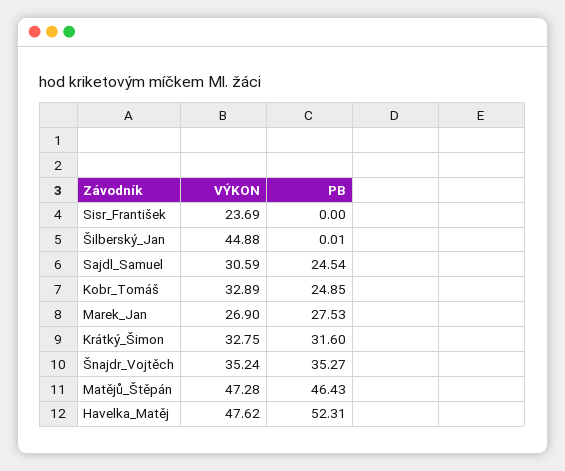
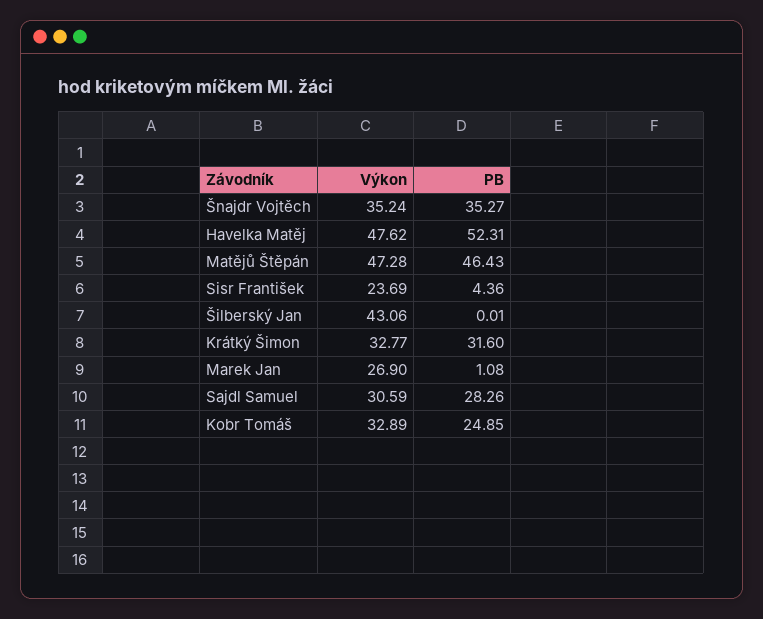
  {
    "VÝKON": {
      "Sisr_František": 23.69,
-     "Šilberský_Jan": 44.88,
+     "Šilberský_Jan": 43.06,
      "Sajdl_Samuel": 30.59,
      "Kobr_Tomáš": 32.89,
      "Marek_Jan": 26.9,
-     "Krátký_Šimon": 32.75,
+     "Krátký_Šimon": 32.77,
      "Šnajdr_Vojtěch": 35.24,
      "Matějů_Štěpán": 47.28,
      "Havelka_Matěj": 47.62
    },
    "PB": {
-     "Sisr_František": 0,
+     "Sisr_František": 4.36,
      "Šilberský_Jan": 0.01,
-     "Sajdl_Samuel": 24.54,
+     "Sajdl_Samuel": 28.26,
      "Kobr_Tomáš": 24.85,
-     "Marek_Jan": 27.53,
+     "Marek_Jan": 1.08,
      "Krátký_Šimon": 31.6,
      "Šnajdr_Vojtěch": 35.27,
      "Matějů_Štěpán": 46.43,
      "Havelka_Matěj": 52.31
    }
  }

